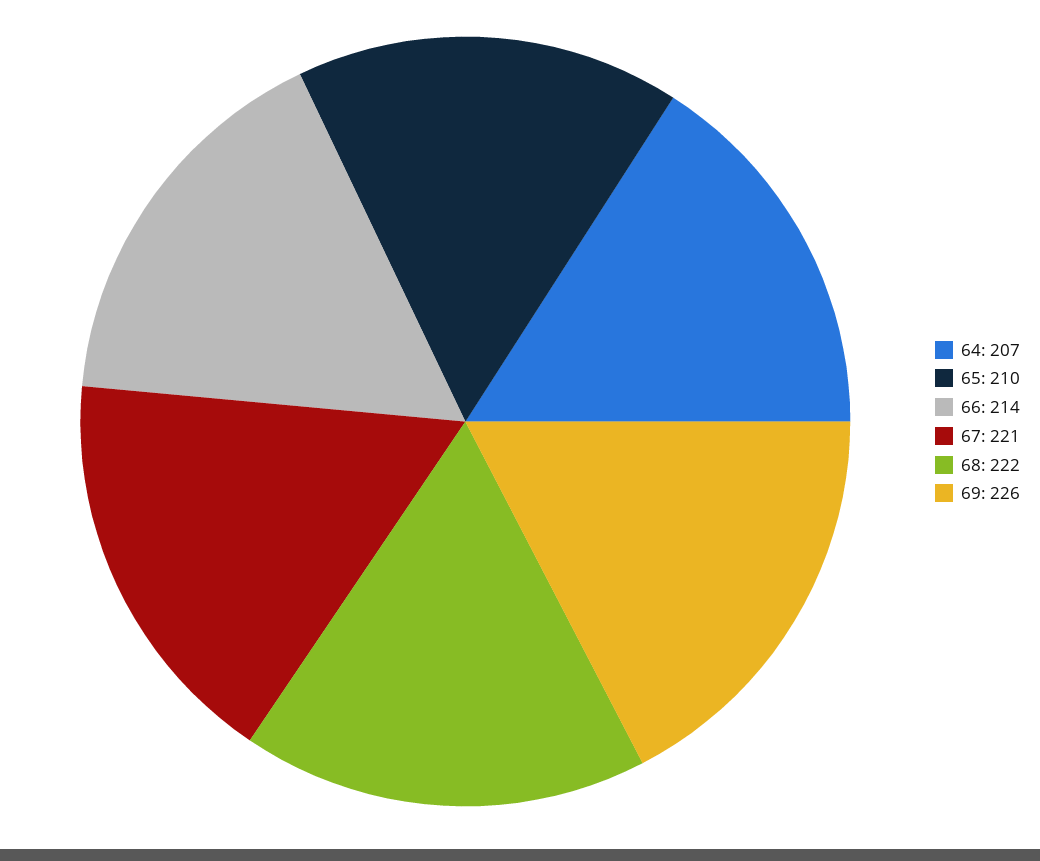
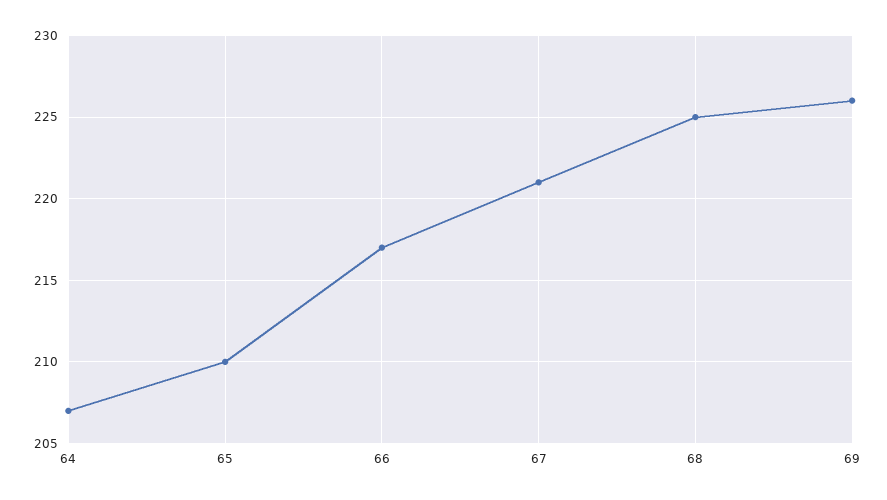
  {
    "64": 207,
    "65": 210,
-   "66": 214,
+   "66": 217,
    "67": 221,
-   "68": 222,
+   "68": 225,
    "69": 226
  }

